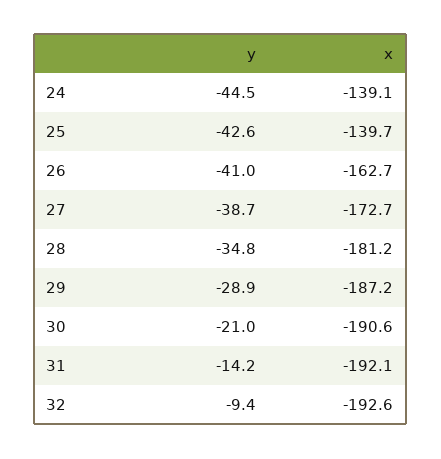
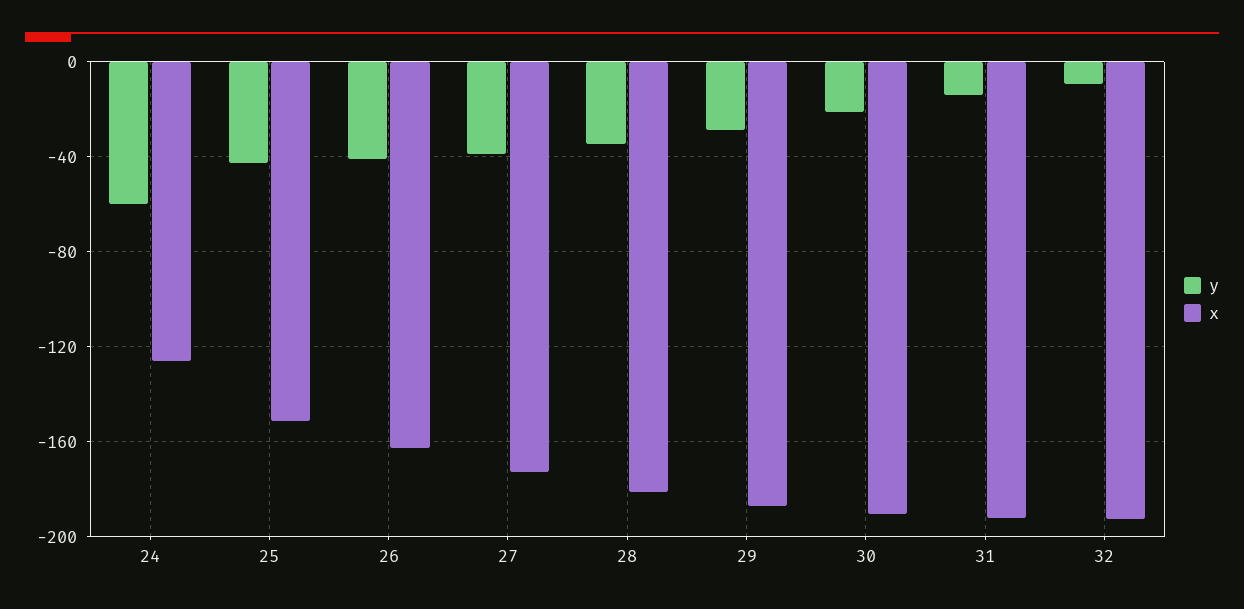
  {
    "y": {
-     "24": -44.5,
+     "24": -60,
      "25": -42.6,
      "26": -41,
      "27": -38.7,
      "28": -34.8,
      "29": -28.9,
      "30": -21,
      "31": -14.2,
      "32": -9.4
    },
    "x": {
-     "24": -139.1,
+     "24": -125,
-     "25": -139.7,
+     "25": -150,
      "26": -162.7,
      "27": -172.7,
      "28": -181.2,
      "29": -187.2,
      "30": -190.6,
      "31": -192.1,
      "32": -192.6
    }
  }

